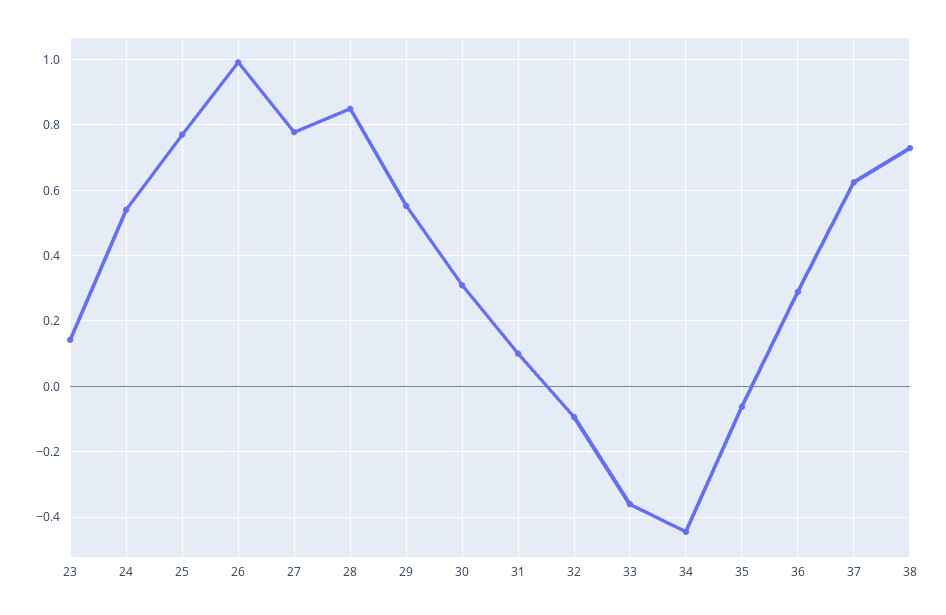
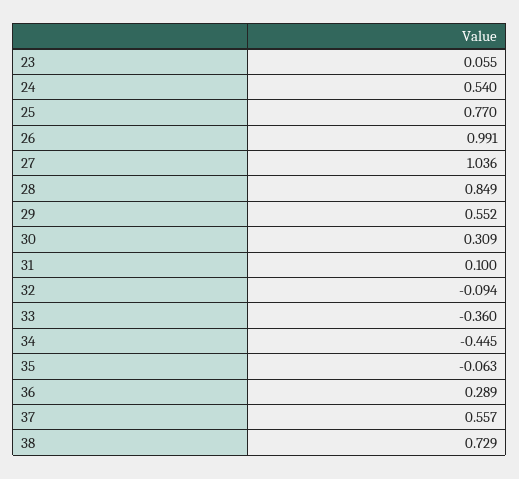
  {
-   "23": 0.14,
+   "23": 0.055,
    "24": 0.54,
    "25": 0.77,
    "26": 0.991,
-   "27": 0.78,
+   "27": 1.036,
    "28": 0.849,
    "29": 0.552,
    "30": 0.309,
    "31": 0.1,
    "32": -0.094,
    "33": -0.36,
    "34": -0.445,
    "35": -0.063,
    "36": 0.289,
-   "37": 0.62,
+   "37": 0.557,
    "38": 0.729
  }

